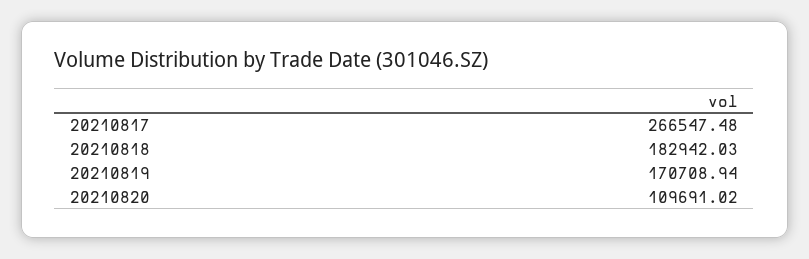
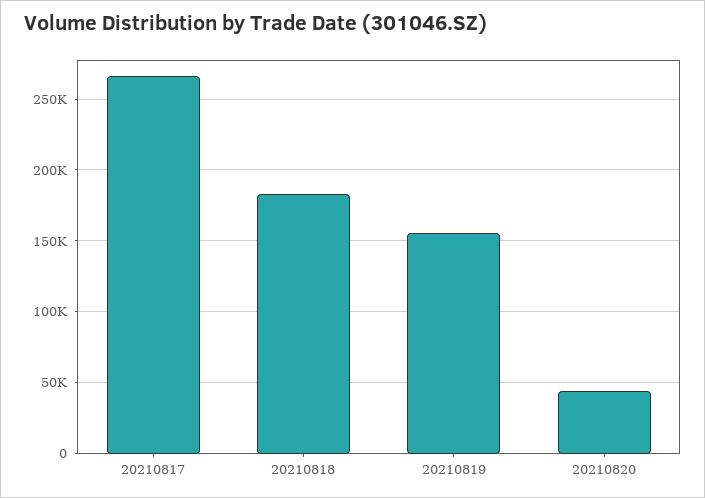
  {
    "20210817": 266547.48,
    "20210818": 182942.03,
-   "20210819": 170708.94,
+   "20210819": 155000,
-   "20210820": 109691.02
+   "20210820": 45000
  }

